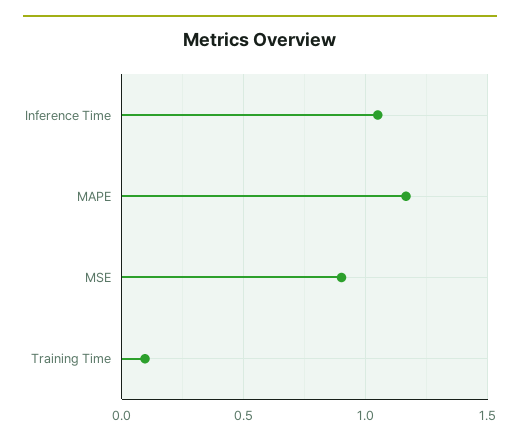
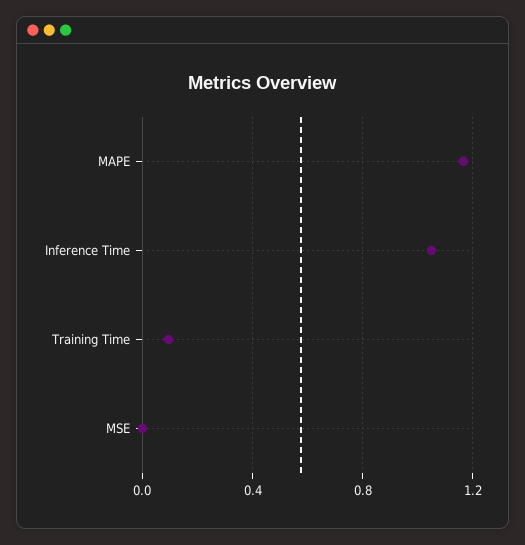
  {
    "Inference Time": 1.05,
    "MAPE": 1.15,
-   "MSE": 0.9,
+   "MSE": 0,
    "Training Time": 0.1
  }

